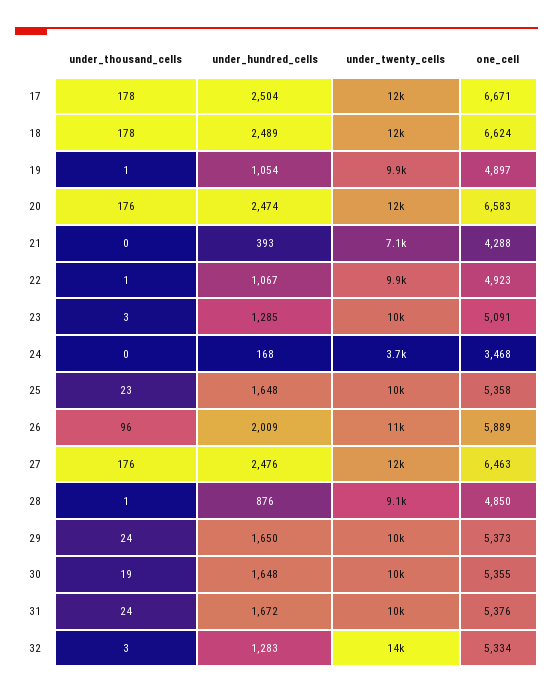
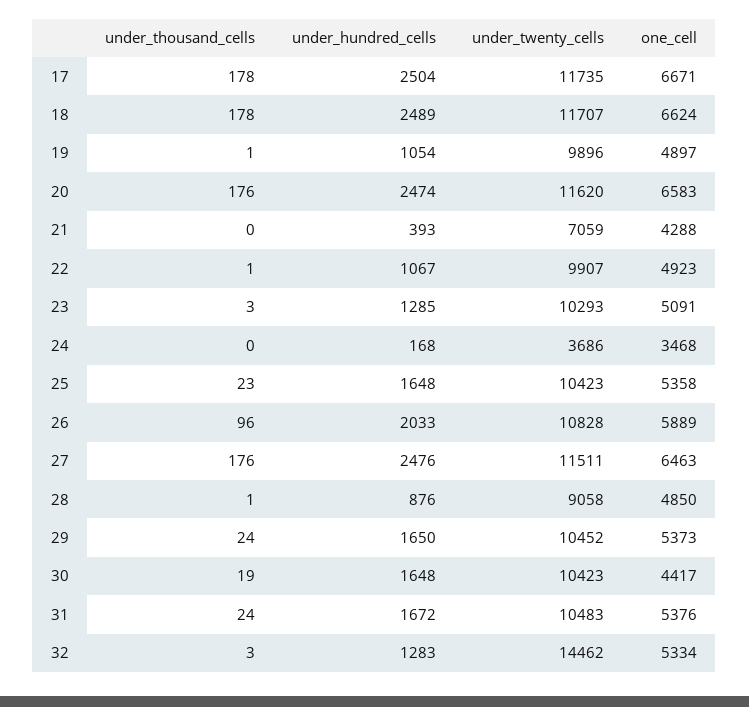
  {
    "under_thousand_cells": {
      "17": 178,
      "18": 178,
      "19": 1,
      "20": 176,
      "21": 0,
      "22": 1,
      "23": 3,
      "24": 0,
      "25": 23,
      "26": 96,
      "27": 176,
      "28": 1,
      "29": 24,
      "30": 19,
      "31": 24,
      "32": 3
    },
    "under_hundred_cells": {
      "17": 2504,
      "18": 2489,
      "19": 1054,
      "20": 2474,
      "21": 393,
      "22": 1067,
      "23": 1285,
      "24": 168,
      "25": 1648,
-     "26": 2009,
+     "26": 2033,
      "27": 2476,
      "28": 876,
      "29": 1650,
      "30": 1648,
      "31": 1672,
      "32": 1283
    },
    "under_twenty_cells": {
      "17": 11735,
      "18": 11707,
      "19": 9896,
      "20": 11620,
      "21": 7059,
      "22": 9907,
      "23": 10293,
      "24": 3686,
      "25": 10423,
      "26": 10828,
      "27": 11511,
      "28": 9058,
      "29": 10452,
      "30": 10423,
      "31": 10483,
      "32": 14462
    },
    "one_cell": {
      "17": 6671,
      "18": 6624,
      "19": 4897,
      "20": 6583,
      "21": 4288,
      "22": 4923,
      "23": 5091,
      "24": 3468,
      "25": 5358,
      "26": 5889,
      "27": 6463,
      "28": 4850,
      "29": 5373,
-     "30": 5355,
+     "30": 4417,
      "31": 5376,
      "32": 5334
    }
  }

